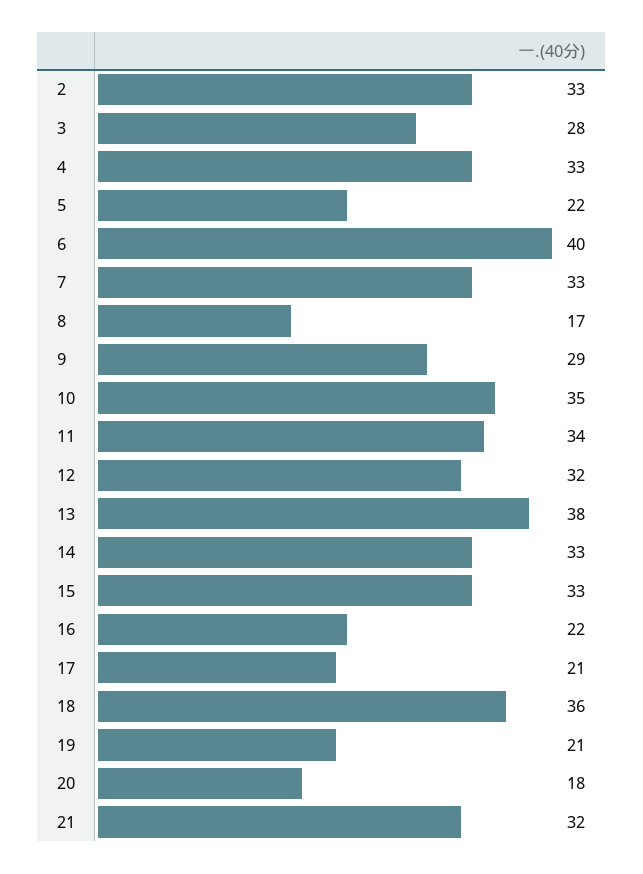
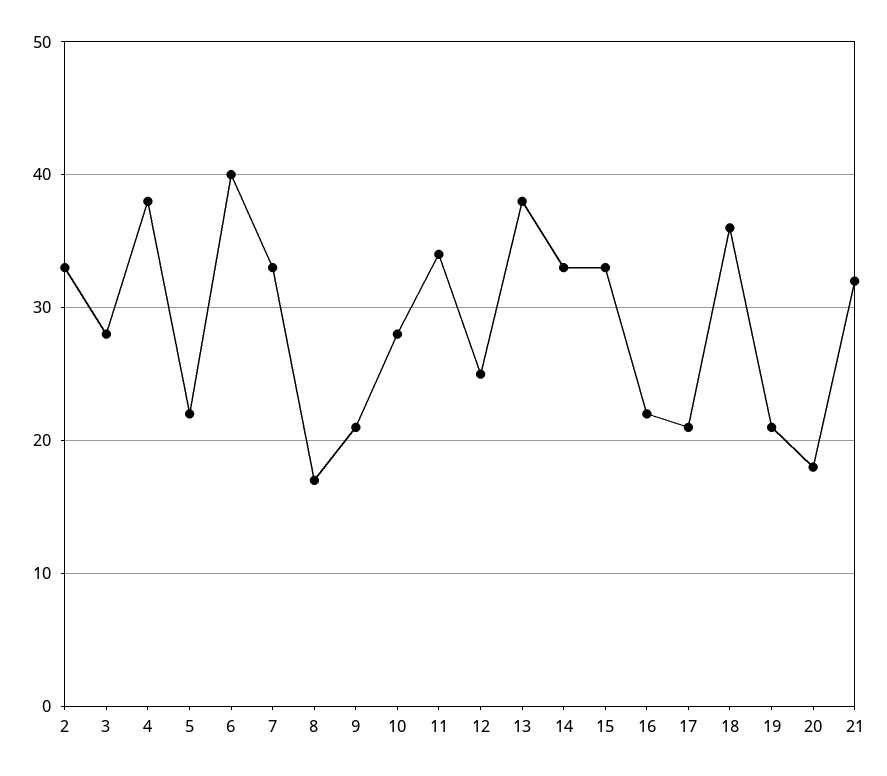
  {
    "2": 33,
    "3": 28,
-   "4": 33,
+   "4": 38,
    "5": 22,
    "6": 40,
    "7": 33,
    "8": 17,
-   "9": 29,
+   "9": 21,
-   "10": 35,
+   "10": 28,
    "11": 34,
-   "12": 32,
+   "12": 25,
    "13": 38,
    "14": 33,
    "15": 33,
    "16": 22,
    "17": 21,
    "18": 36,
    "19": 21,
    "20": 18,
    "21": 32
  }

